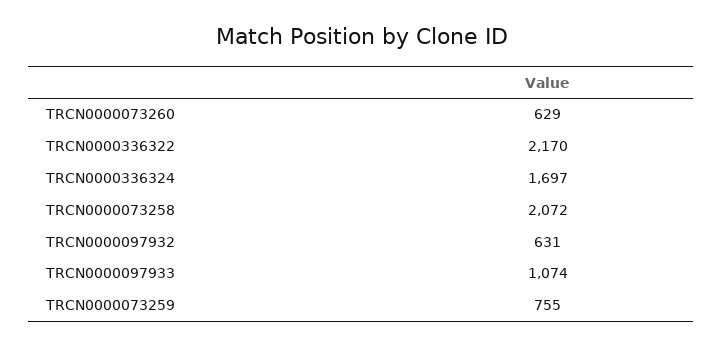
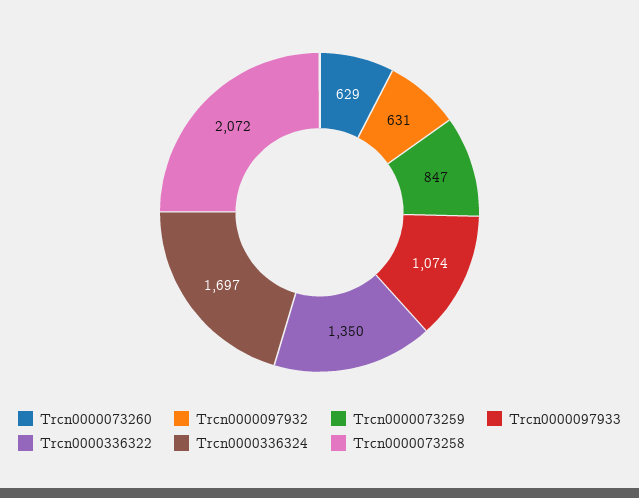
  {
    "TRCN0000073260": 629,
-   "TRCN0000336322": 2170,
+   "TRCN0000336322": 1350,
    "TRCN0000336324": 1697,
    "TRCN0000073258": 2072,
    "TRCN0000097932": 631,
    "TRCN0000097933": 1074,
-   "TRCN0000073259": 755
+   "TRCN0000073259": 847
  }

